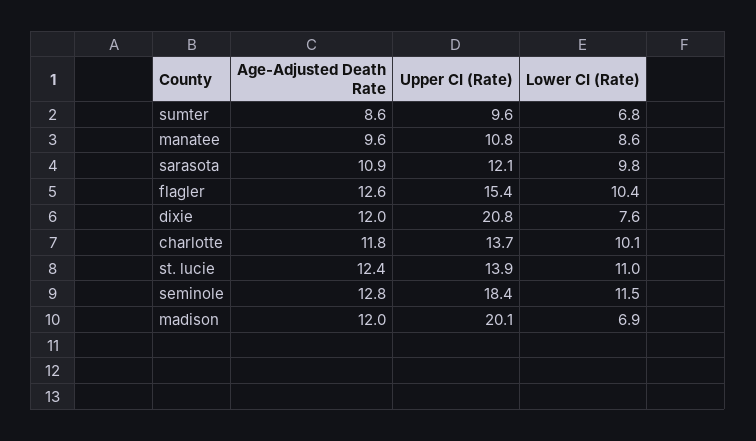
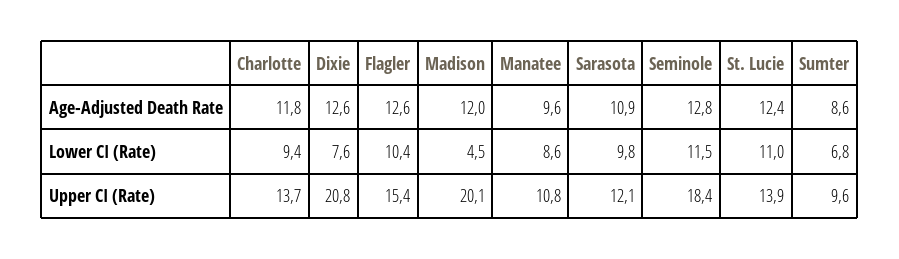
  {
    "Age-Adjusted Death Rate": {
      "sumter": 8.6,
      "manatee": 9.6,
      "sarasota": 10.9,
      "flagler": 12.6,
-     "dixie": 12,
+     "dixie": 12.6,
      "charlotte": 11.8,
      "st. lucie": 12.4,
      "seminole": 12.8,
      "madison": 12
    },
    "Upper CI (Rate)": {
      "sumter": 9.6,
      "manatee": 10.8,
      "sarasota": 12.1,
      "flagler": 15.4,
      "dixie": 20.8,
      "charlotte": 13.7,
      "st. lucie": 13.9,
      "seminole": 18.4,
      "madison": 20.1
    },
    "Lower CI (Rate)": {
      "sumter": 6.8,
      "manatee": 8.6,
      "sarasota": 9.8,
      "flagler": 10.4,
      "dixie": 7.6,
-     "charlotte": 10.1,
+     "charlotte": 9.4,
      "st. lucie": 11,
      "seminole": 11.5,
-     "madison": 6.9
+     "madison": 4.5
    }
  }

